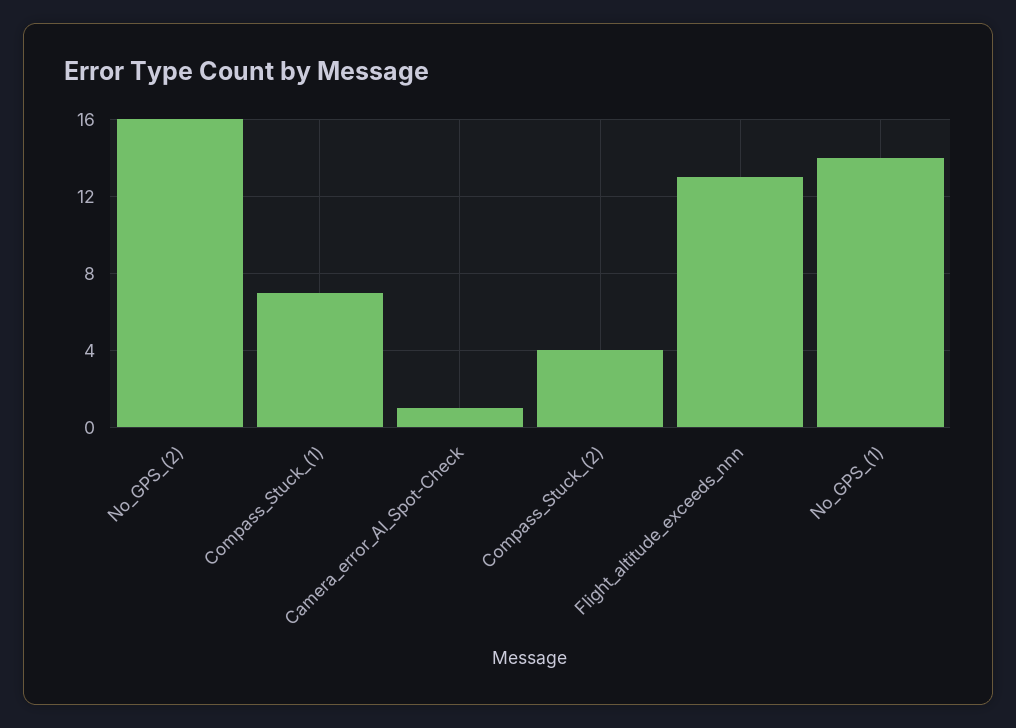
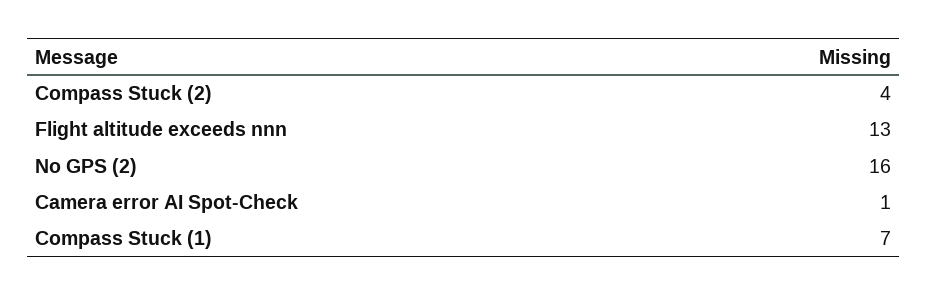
  {
    "No_GPS_(2)": 16,
    "Compass_Stuck_(1)": 7,
    "Camera_error_AI_Spot-Check": 1,
    "Compass_Stuck_(2)": 4,
-   "Flight_altitude_exceeds_nnn": 13,
+   "Flight_altitude_exceeds_nnn": 13
-   "No_GPS_(1)": 14
  }

